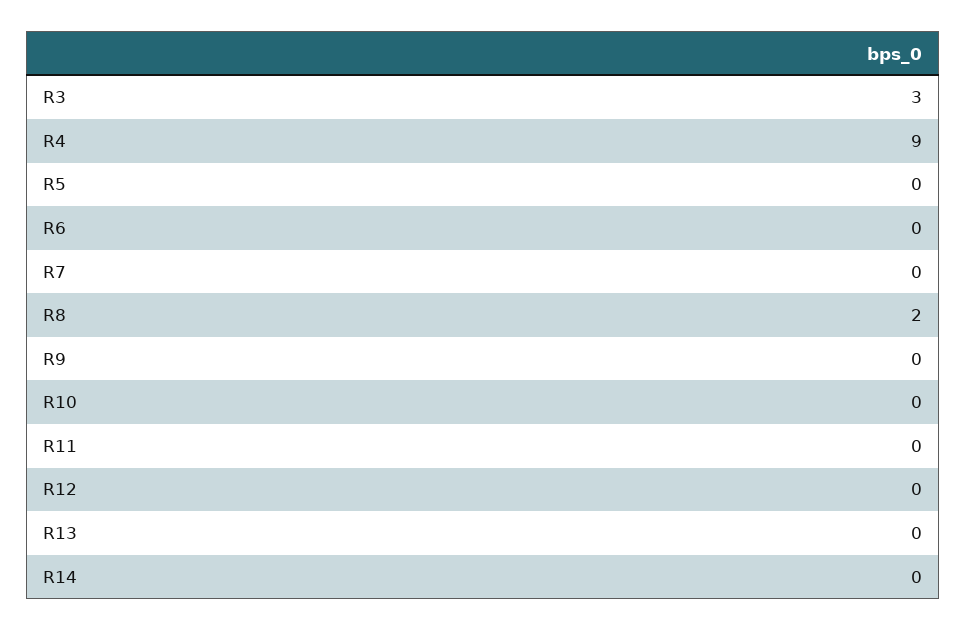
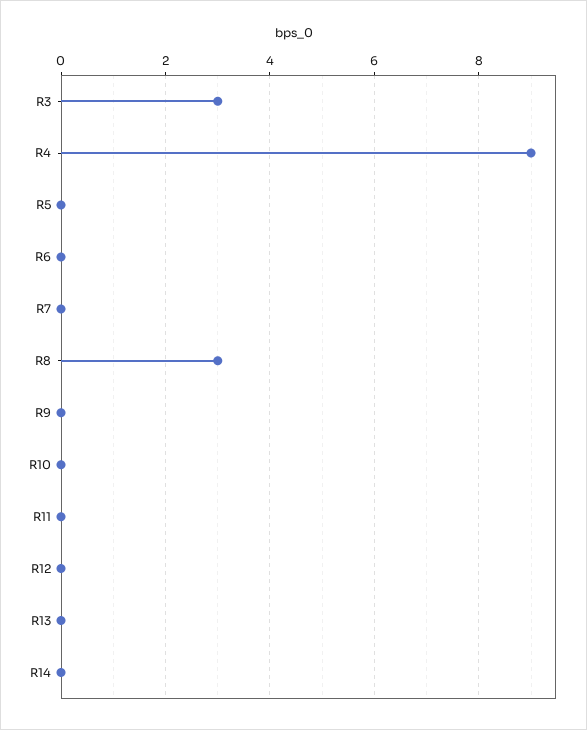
  {
    "R3": 3,
    "R4": 9,
    "R5": 0,
    "R6": 0,
    "R7": 0,
-   "R8": 2,
+   "R8": 3,
    "R9": 0,
    "R10": 0,
    "R11": 0,
    "R12": 0,
    "R13": 0,
    "R14": 0
  }

